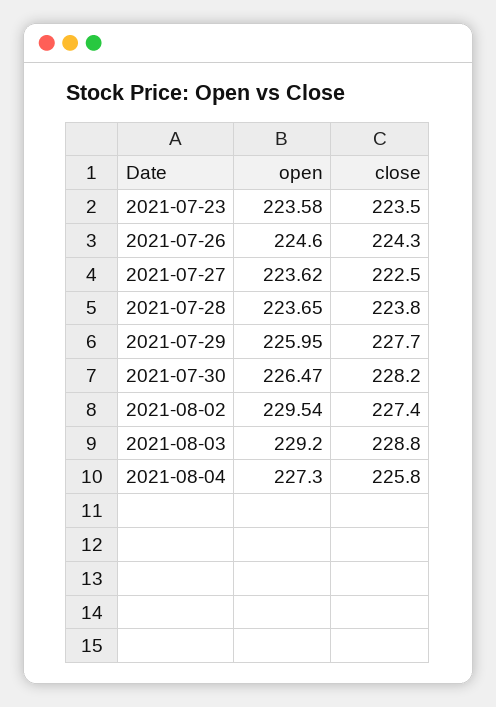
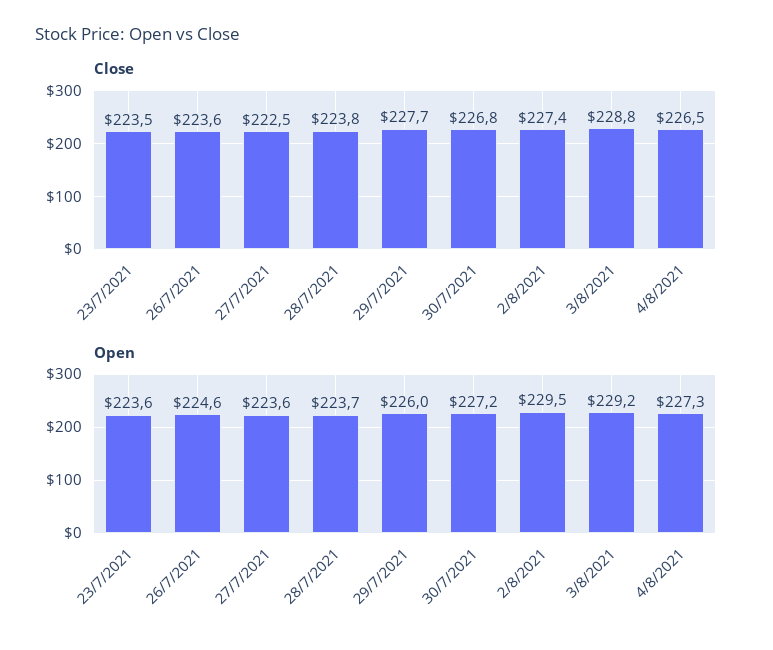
  {
    "open": {
      "2021-07-23": 223.58,
      "2021-07-26": 224.6,
      "2021-07-27": 223.62,
      "2021-07-28": 223.65,
      "2021-07-29": 225.95,
-     "2021-07-30": 226.47,
+     "2021-07-30": 227.2,
      "2021-08-02": 229.54,
      "2021-08-03": 229.2,
      "2021-08-04": 227.3
    },
    "close": {
      "2021-07-23": 223.5,
-     "2021-07-26": 224.3,
+     "2021-07-26": 223.6,
      "2021-07-27": 222.5,
      "2021-07-28": 223.8,
      "2021-07-29": 227.7,
-     "2021-07-30": 228.2,
+     "2021-07-30": 226.8,
      "2021-08-02": 227.4,
      "2021-08-03": 228.8,
-     "2021-08-04": 225.8
+     "2021-08-04": 226.5
    }
  }

